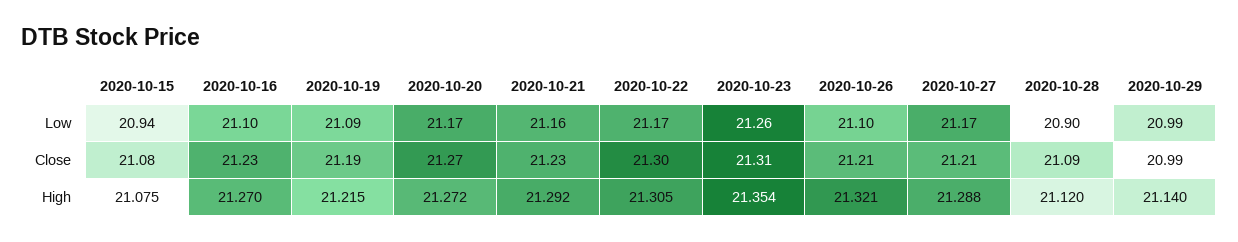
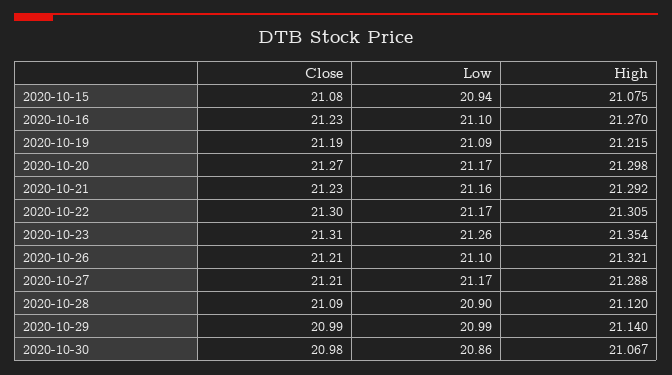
  {
    "2020-10-15": {
      "Low": 20.94,
      "Close": 21.08,
      "High": 21.075
    },
    "2020-10-16": {
      "Low": 21.1,
      "Close": 21.23,
      "High": 21.27
    },
    "2020-10-19": {
      "Low": 21.09,
      "Close": 21.19,
      "High": 21.215
    },
    "2020-10-20": {
      "Low": 21.17,
      "Close": 21.27,
-     "High": 21.272
+     "High": 21.298
    },
    "2020-10-21": {
      "Low": 21.16,
      "Close": 21.23,
      "High": 21.292
    },
    "2020-10-22": {
      "Low": 21.17,
      "Close": 21.3,
      "High": 21.305
    },
    "2020-10-23": {
      "Low": 21.26,
      "Close": 21.31,
      "High": 21.354
    },
    "2020-10-26": {
      "Low": 21.1,
      "Close": 21.21,
      "High": 21.321
    },
    "2020-10-27": {
      "Low": 21.17,
      "Close": 21.21,
      "High": 21.288
    },
    "2020-10-28": {
      "Low": 20.9,
      "Close": 21.09,
      "High": 21.12
    },
    "2020-10-29": {
      "Low": 20.99,
      "Close": 20.99,
      "High": 21.14
-   }
+   },
+   "2020-10-30": {
+     "Close": 20.98,
+     "Low": 20.86,
+     "High": 21.067
+   }
  }

